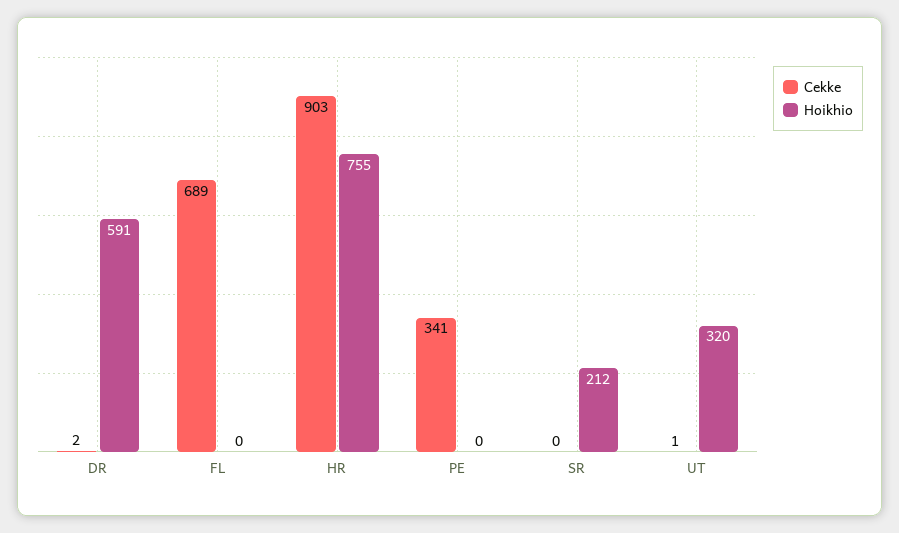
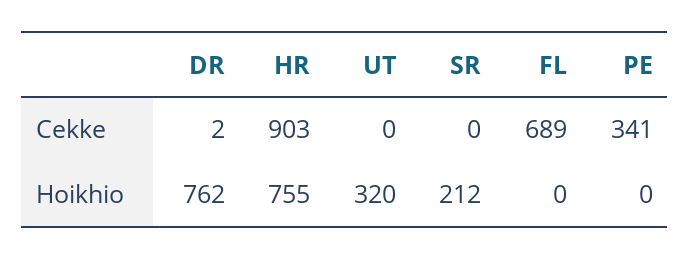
  {
    "Cekke": {
      "DR": 2,
      "FL": 689,
      "HR": 903,
      "PE": 341,
      "SR": 0,
-     "UT": 1
+     "UT": 0
    },
    "Hoikhio": {
-     "DR": 591,
+     "DR": 762,
      "FL": 0,
      "HR": 755,
      "PE": 0,
      "SR": 212,
      "UT": 320
    }
  }

